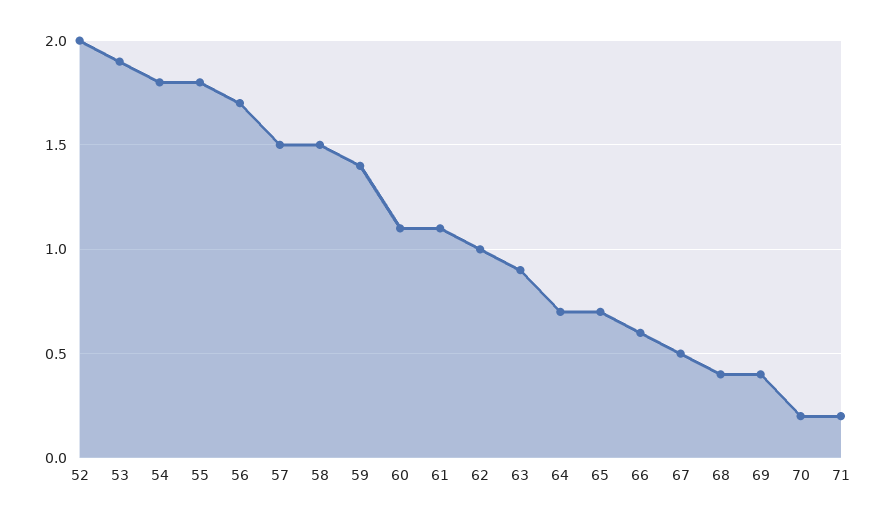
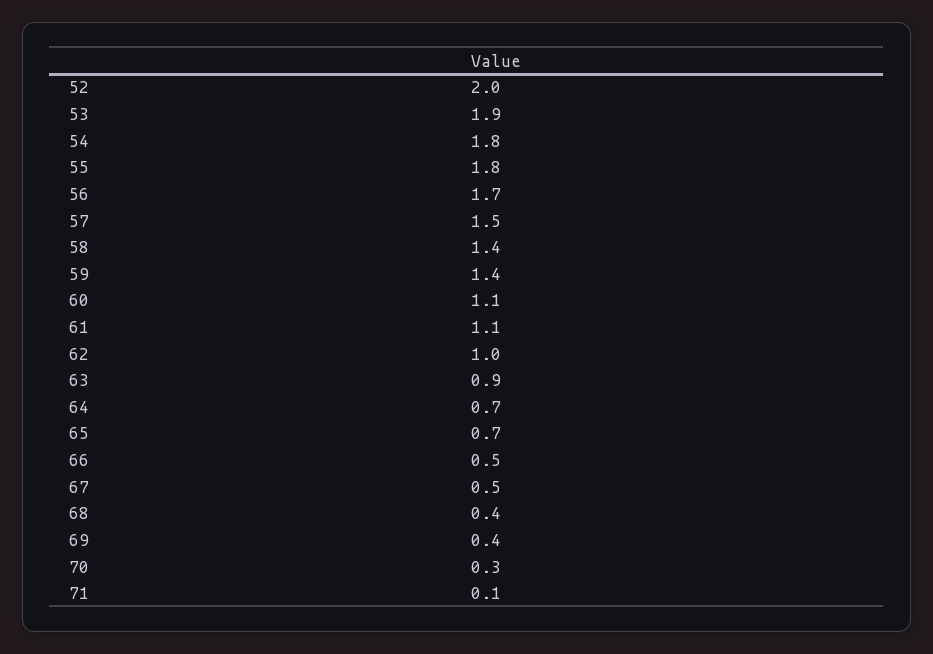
  {
    "52": 2,
    "53": 1.9,
    "54": 1.8,
    "55": 1.8,
    "56": 1.7,
    "57": 1.5,
-   "58": 1.5,
+   "58": 1.4,
    "59": 1.4,
    "60": 1.1,
    "61": 1.1,
    "62": 1,
    "63": 0.9,
    "64": 0.7,
    "65": 0.7,
-   "66": 0.6,
+   "66": 0.5,
    "67": 0.5,
    "68": 0.4,
    "69": 0.4,
-   "70": 0.2,
+   "70": 0.3,
-   "71": 0.2
+   "71": 0.1
  }

